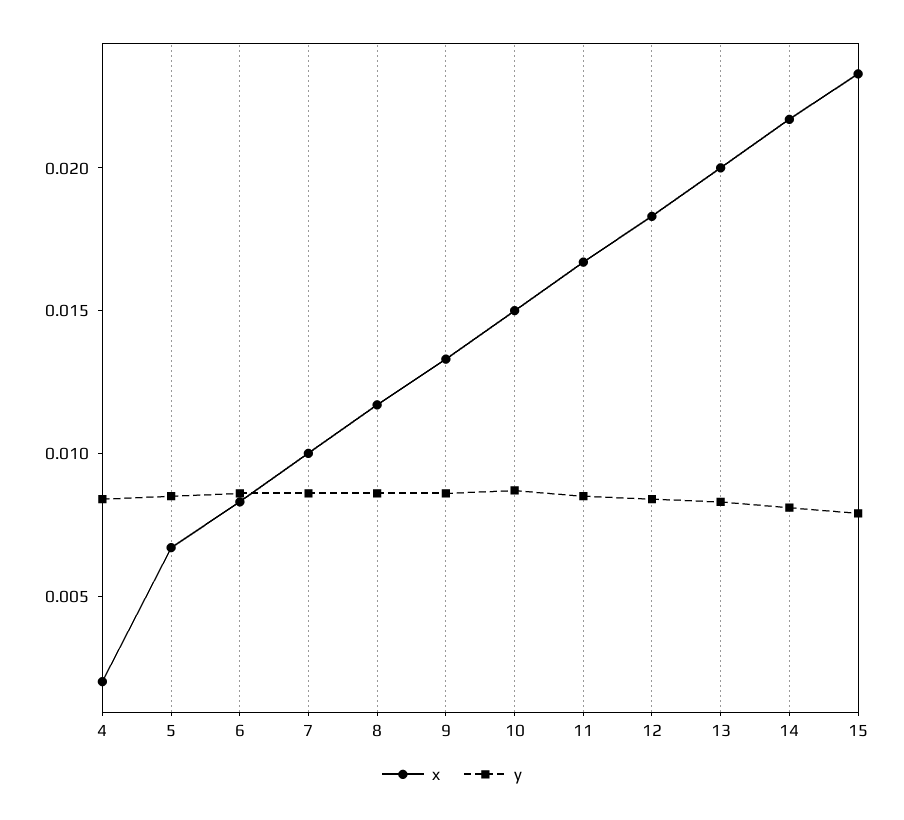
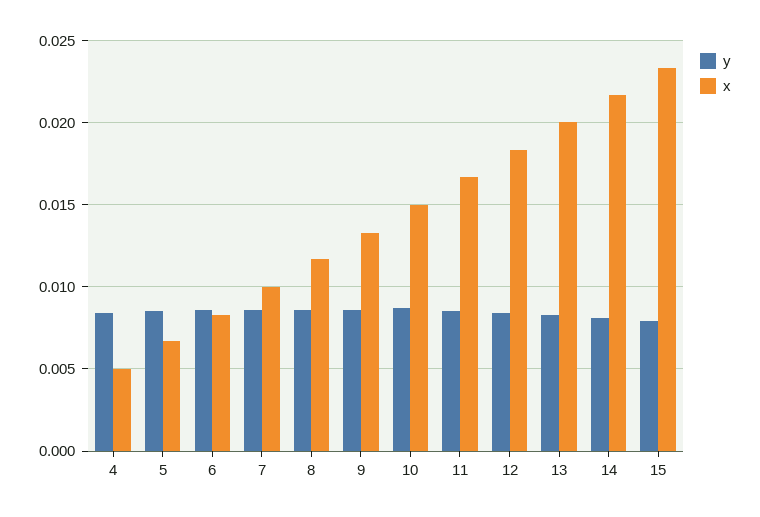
  {
    "x": {
-     "4": 0.002,
+     "4": 0.005,
      "5": 0.0065,
      "6": 0.0085,
      "7": 0.01,
      "8": 0.0115,
      "9": 0.0135,
      "10": 0.015,
      "11": 0.0165,
      "12": 0.0185,
      "13": 0.02,
      "14": 0.0215,
      "15": 0.0235
    },
    "y": {
      "4": 0.0085,
      "5": 0.0085,
      "6": 0.0085,
      "7": 0.0085,
      "8": 0.0085,
      "9": 0.0085,
      "10": 0.0085,
      "11": 0.0085,
      "12": 0.0085,
      "13": 0.0085,
      "14": 0.008,
      "15": 0.008
    }
  }

